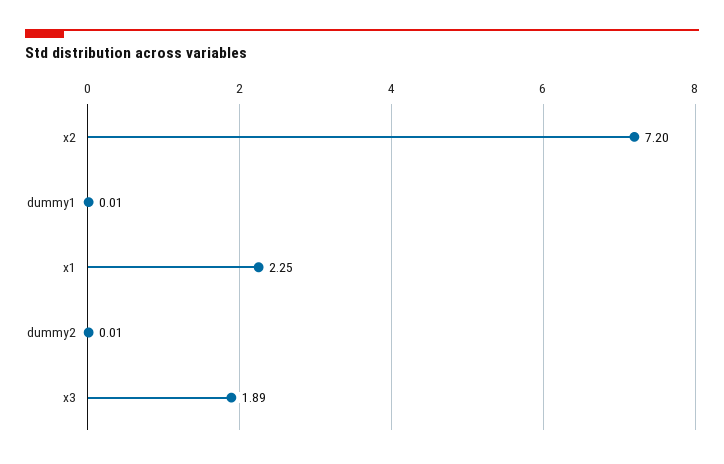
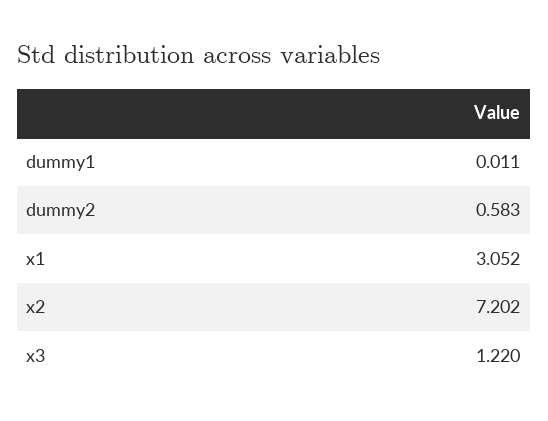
  {
    "x2": 7.202,
    "dummy1": 0.011,
-   "x1": 2.25,
+   "x1": 3.052,
-   "dummy2": 0.01,
+   "dummy2": 0.583,
-   "x3": 1.89
+   "x3": 1.22
  }

